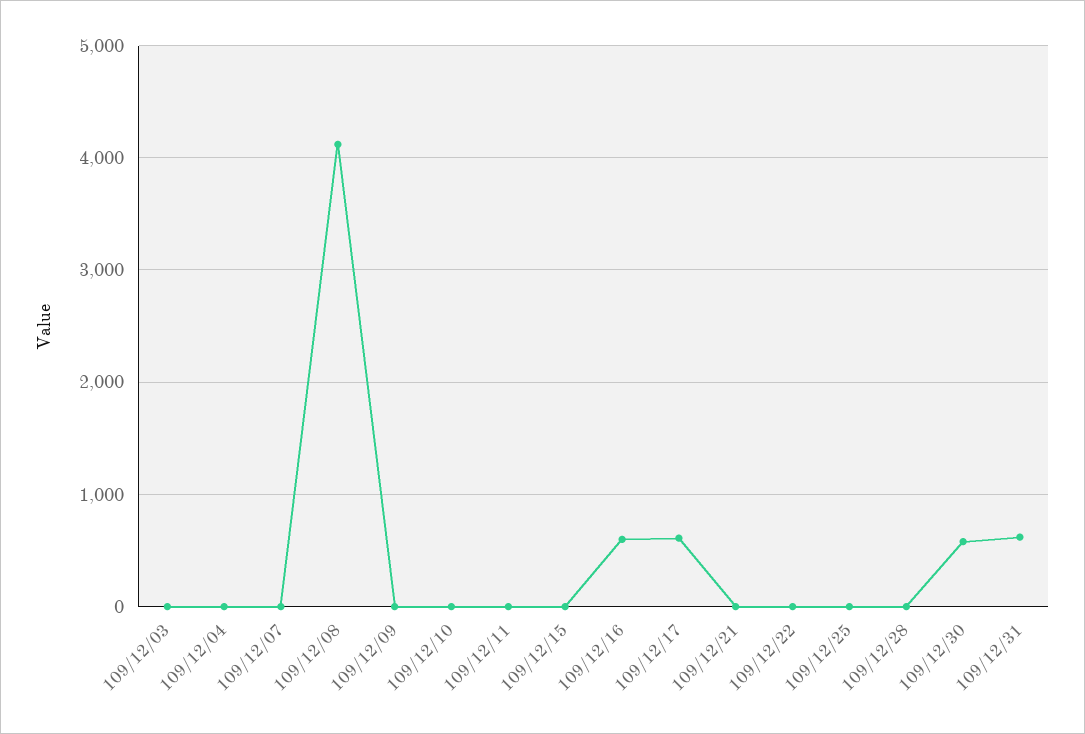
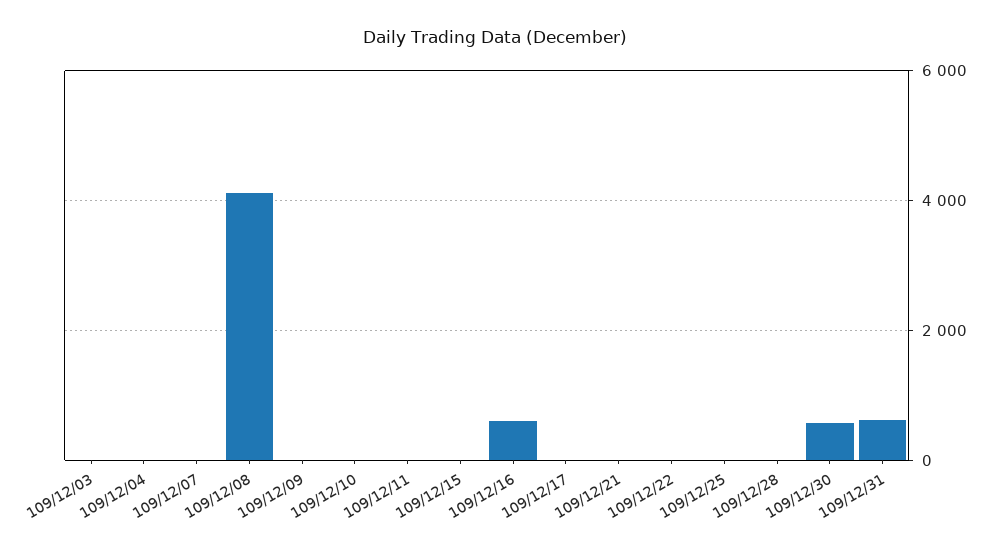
  {
    "109/12/03": 0,
    "109/12/04": 0,
    "109/12/07": 0,
    "109/12/08": 4100,
    "109/12/09": 0,
    "109/12/10": 0,
    "109/12/11": 0,
    "109/12/15": 0,
    "109/12/16": 600,
-   "109/12/17": 600,
+   "109/12/17": 0,
    "109/12/21": 0,
    "109/12/22": 0,
    "109/12/25": 0,
    "109/12/28": 0,
    "109/12/30": 600,
    "109/12/31": 600
  }

